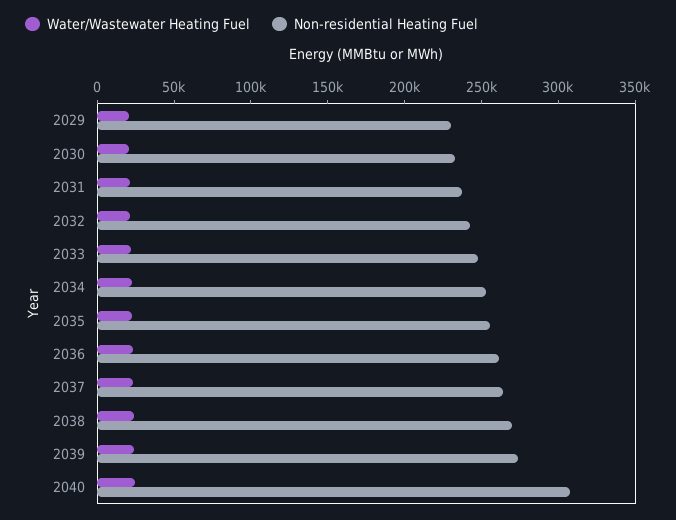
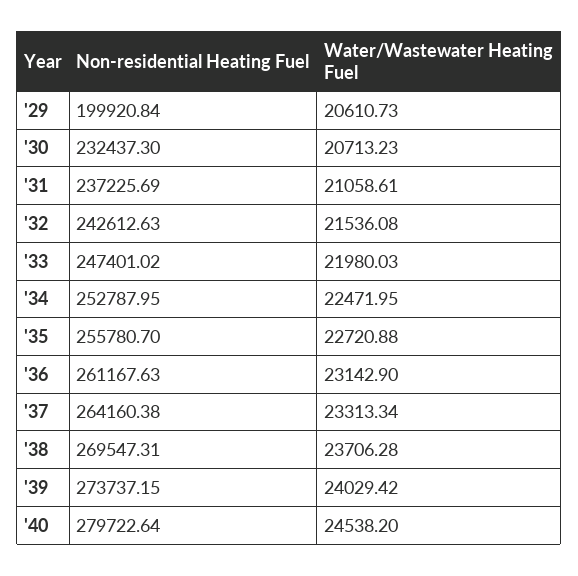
  {
    "Water/Wastewater Heating Fuel": {
      "2029": 20610.73,
      "2030": 20713.23,
      "2031": 21058.61,
      "2032": 21536.08,
      "2033": 21980.03,
      "2034": 22471.95,
      "2035": 22720.88,
      "2036": 23142.9,
      "2037": 23313.34,
      "2038": 23706.28,
      "2039": 24029.42,
      "2040": 24538.2
    },
    "Non-residential Heating Fuel": {
-     "2029": 230000,
+     "2029": 199920.84,
      "2030": 232437.3,
      "2031": 237225.69,
      "2032": 242612.63,
      "2033": 247401.02,
      "2034": 252787.95,
      "2035": 255780.7,
      "2036": 261167.63,
      "2037": 264160.38,
      "2038": 269547.31,
      "2039": 273737.15,
-     "2040": 310000
+     "2040": 279722.64
    }
  }

